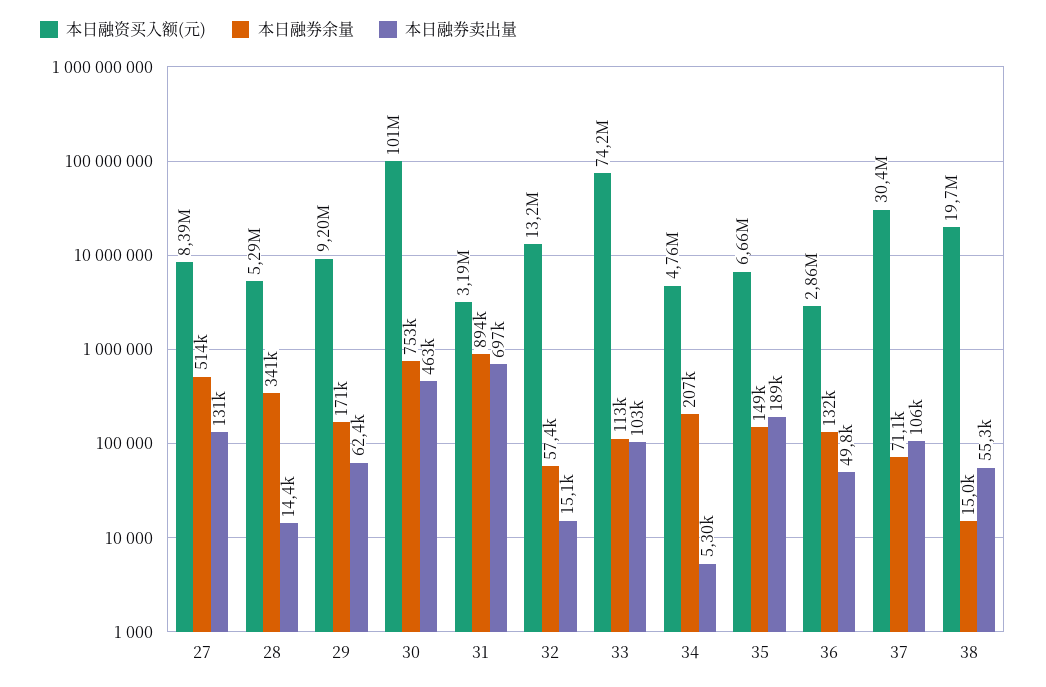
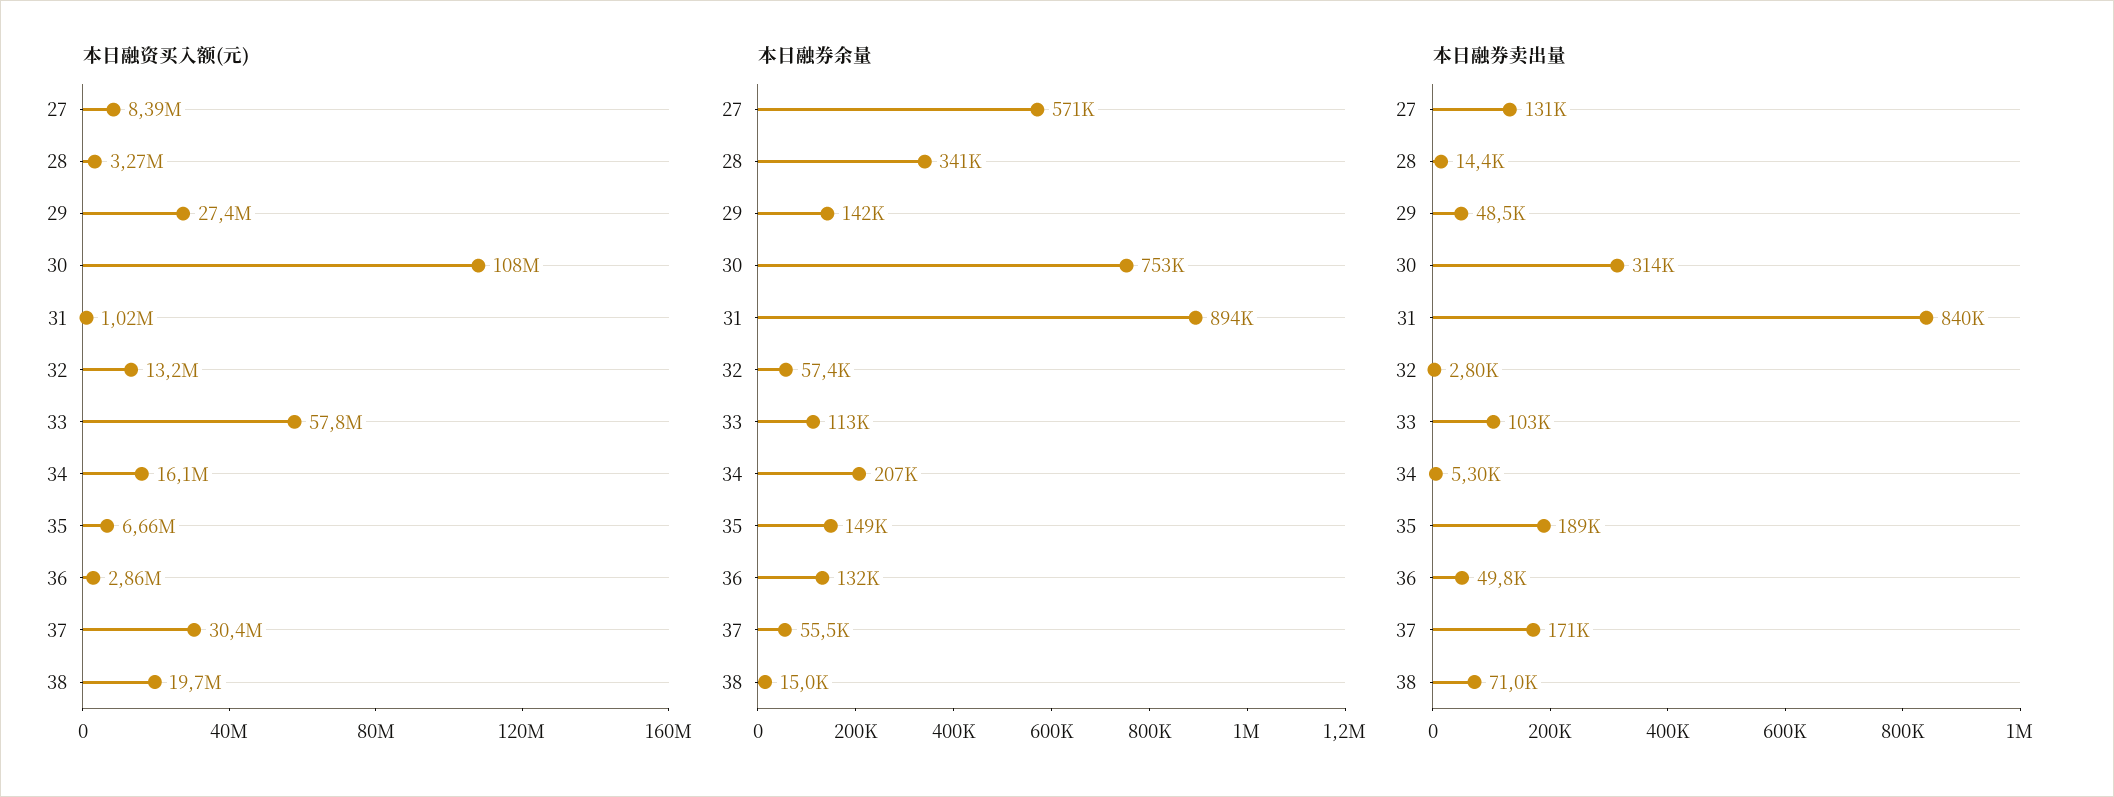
  {
    "本日融资买入额(元)": {
      "27": 8390000,
-     "28": 5290000,
+     "28": 3270000,
-     "29": 9200000,
+     "29": 27400000,
-     "30": 101000000,
+     "30": 108000000,
-     "31": 3190000,
+     "31": 1020000,
      "32": 13200000,
-     "33": 74200000,
+     "33": 57800000,
-     "34": 4760000,
+     "34": 16100000,
      "35": 6660000,
      "36": 2860000,
      "37": 30400000,
      "38": 19700000
    },
    "本日融券余量": {
-     "27": 514000,
+     "27": 571000,
      "28": 341000,
-     "29": 171000,
+     "29": 142000,
      "30": 753000,
      "31": 894000,
      "32": 57400,
      "33": 113000,
      "34": 207000,
      "35": 149000,
      "36": 132000,
-     "37": 71100,
+     "37": 55500,
      "38": 15000
    },
    "本日融券卖出量": {
      "27": 131000,
      "28": 14400,
-     "29": 62400,
+     "29": 48500,
-     "30": 463000,
+     "30": 314000,
-     "31": 697000,
+     "31": 840000,
-     "32": 15100,
+     "32": 2800,
      "33": 103000,
      "34": 5300,
      "35": 189000,
      "36": 49800,
-     "37": 106000,
+     "37": 171000,
-     "38": 55300
+     "38": 71000
    }
  }

